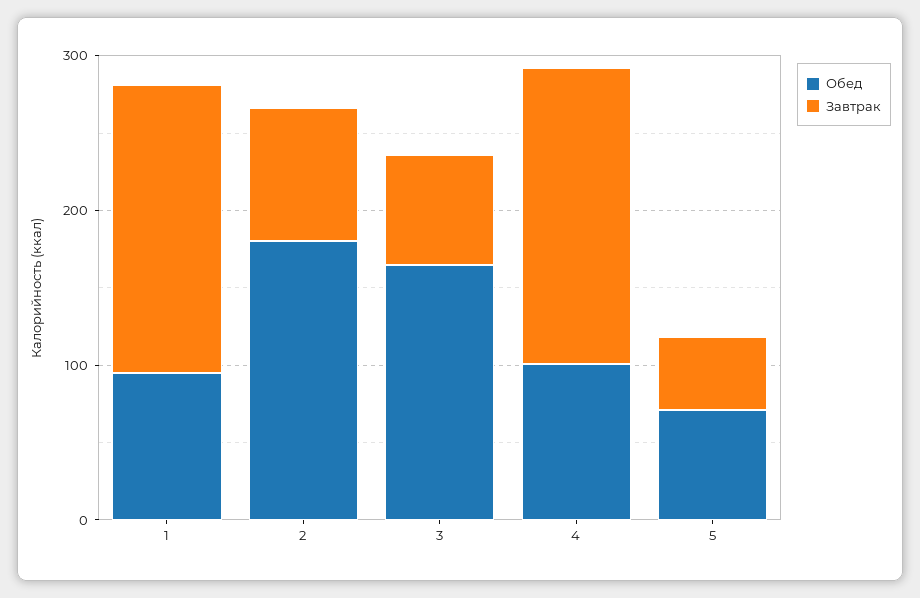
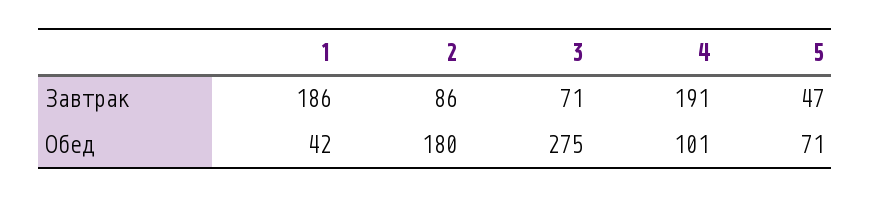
  {
    "Обед": {
-     "1": 100,
+     "1": 42,
      "2": 180,
-     "3": 160,
+     "3": 275,
      "4": 101,
      "5": 71
    },
    "Завтрак": {
      "1": 186,
      "2": 86,
      "3": 71,
      "4": 191,
      "5": 47
    }
  }

